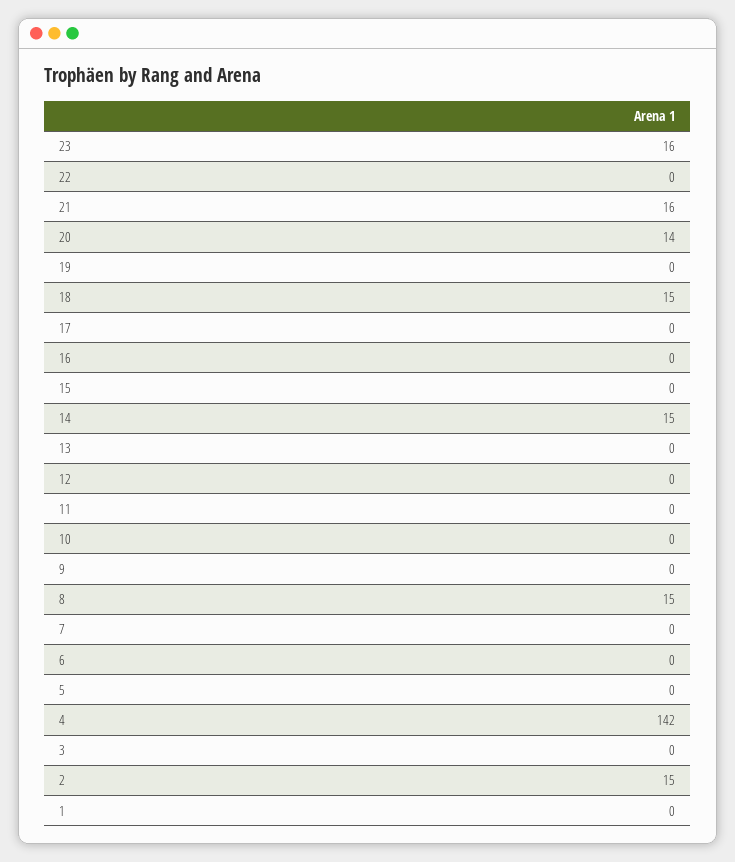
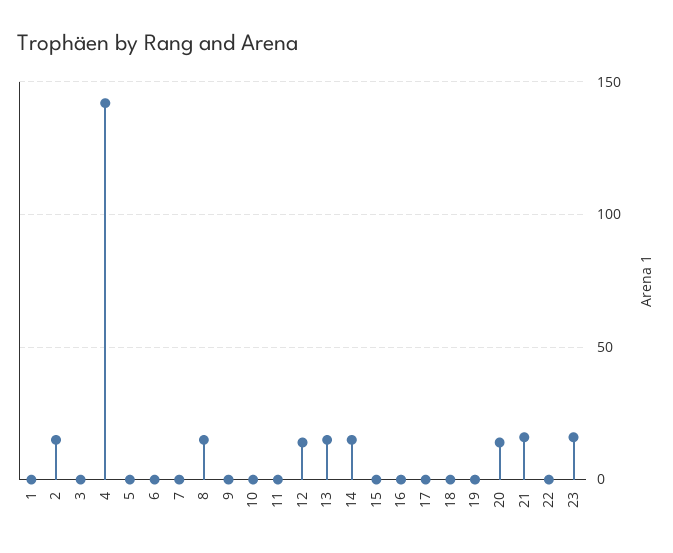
  {
    "23": 16,
    "22": 0,
    "21": 16,
    "20": 14,
    "19": 0,
-   "18": 15,
+   "18": 0,
    "17": 0,
    "16": 0,
    "15": 0,
    "14": 15,
-   "13": 0,
+   "13": 15,
-   "12": 0,
+   "12": 15,
    "11": 0,
    "10": 0,
    "9": 0,
    "8": 15,
    "7": 0,
    "6": 0,
    "5": 0,
    "4": 142,
    "3": 0,
    "2": 15,
    "1": 0
  }

